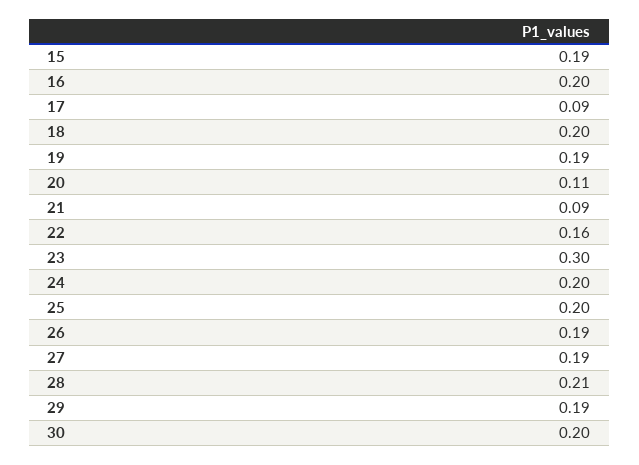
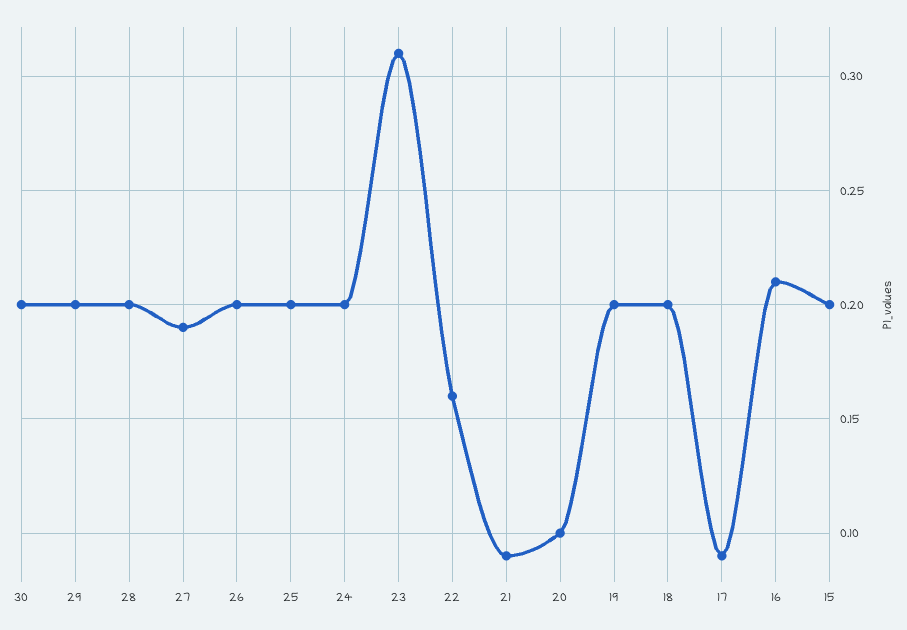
  {
-   "15": 0.19,
+   "15": 0.2,
-   "16": 0.2,
+   "16": 0.21,
    "17": 0.09,
    "18": 0.2,
-   "19": 0.19,
+   "19": 0.2,
-   "20": 0.11,
+   "20": 0.1,
    "21": 0.09,
    "22": 0.16,
-   "23": 0.3,
+   "23": 0.31,
    "24": 0.2,
    "25": 0.2,
-   "26": 0.19,
+   "26": 0.2,
    "27": 0.19,
-   "28": 0.21,
+   "28": 0.2,
-   "29": 0.19,
+   "29": 0.2,
    "30": 0.2
  }

